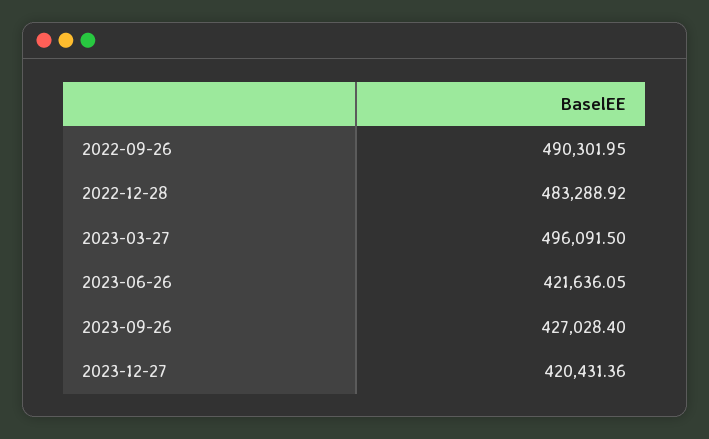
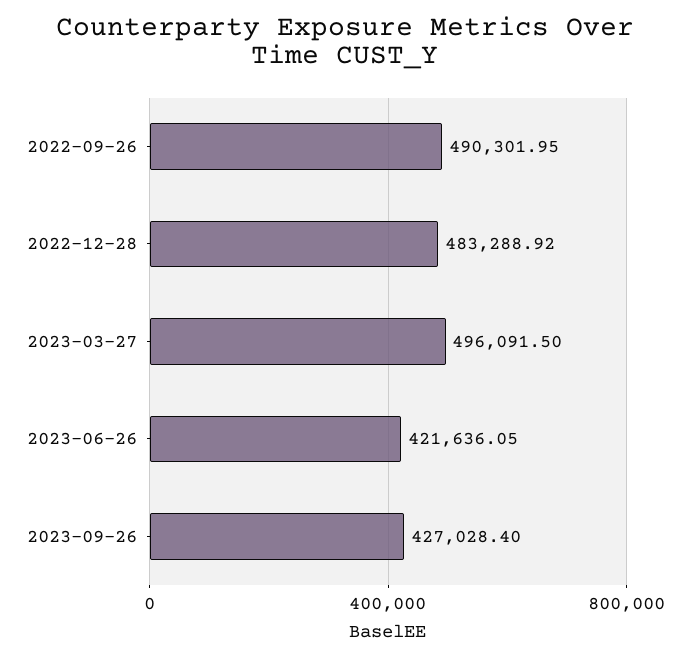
  {
    "2022-09-26": 490301.95,
    "2022-12-28": 483288.92,
    "2023-03-27": 496091.5,
    "2023-06-26": 421636.05,
-   "2023-09-26": 427028.4,
+   "2023-09-26": 427028.4
-   "2023-12-27": 420431.36
  }

